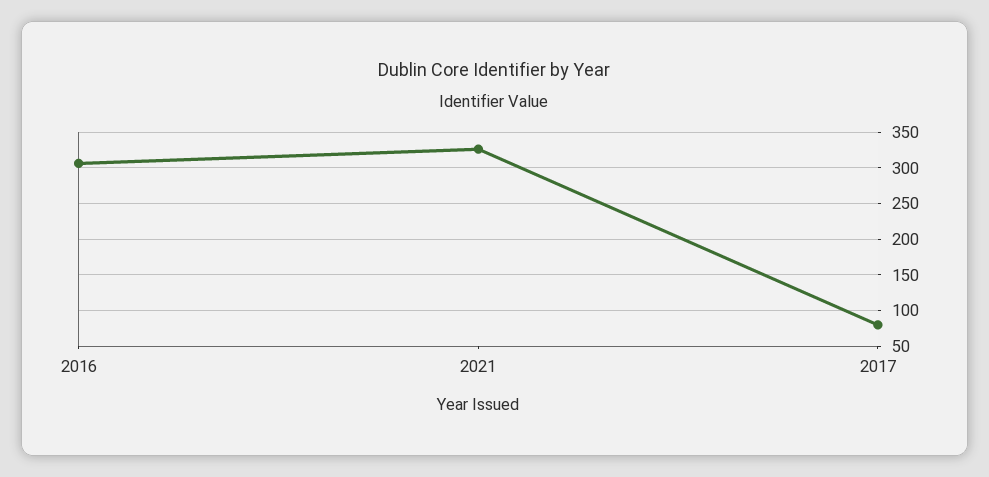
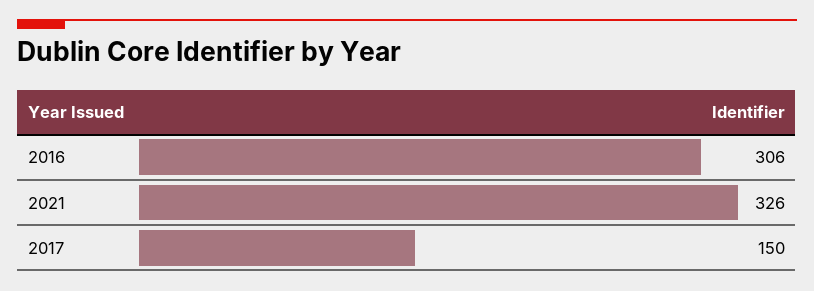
  {
    "2016": 306,
    "2021": 326,
-   "2017": 80
+   "2017": 150
  }

